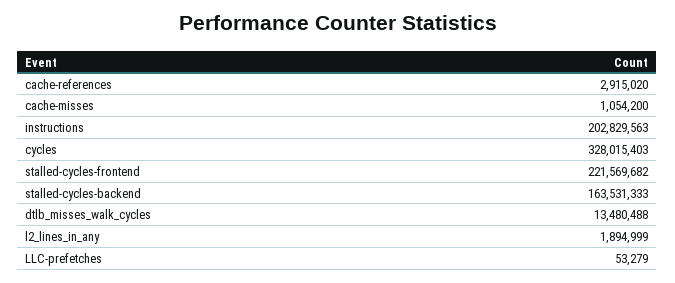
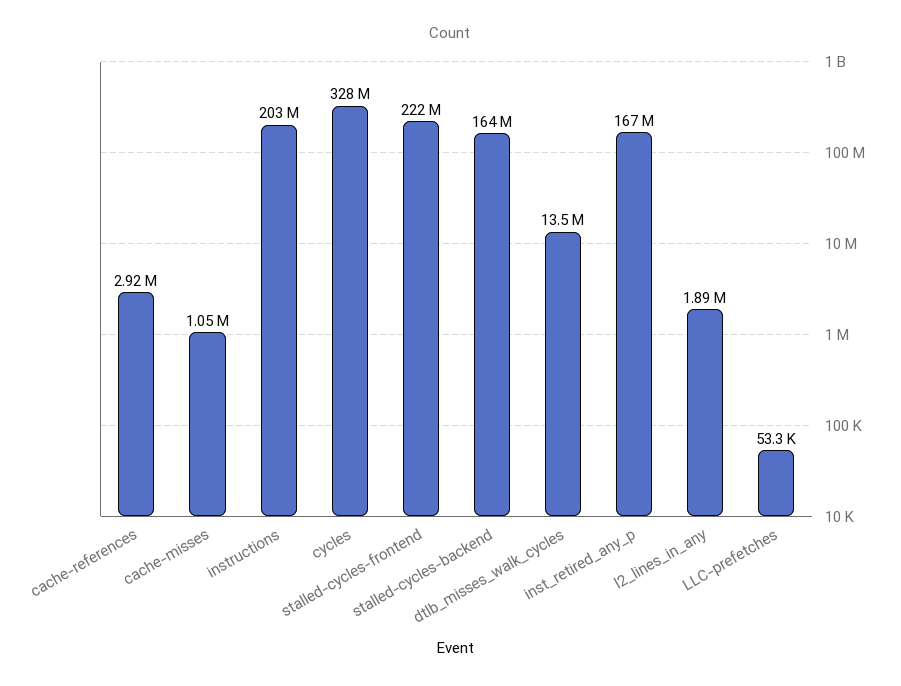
  {
    "cache-references": 2915020,
    "cache-misses": 1054200,
    "instructions": 202829563,
    "cycles": 328015403,
    "stalled-cycles-frontend": 221569682,
    "stalled-cycles-backend": 163531333,
    "dtlb_misses_walk_cycles": 13480488,
    "l2_lines_in_any": 1894999,
-   "LLC-prefetches": 53279
+   "LLC-prefetches": 53279,
+   "inst_retired_any_p": 167000000
  }

